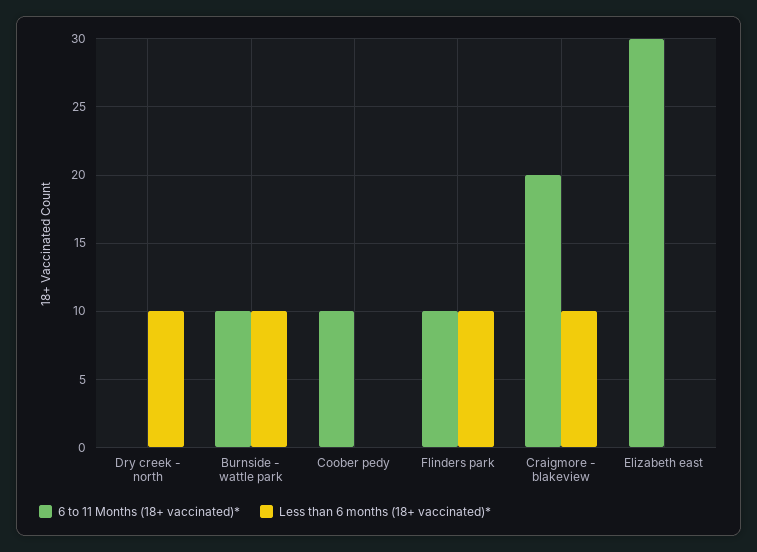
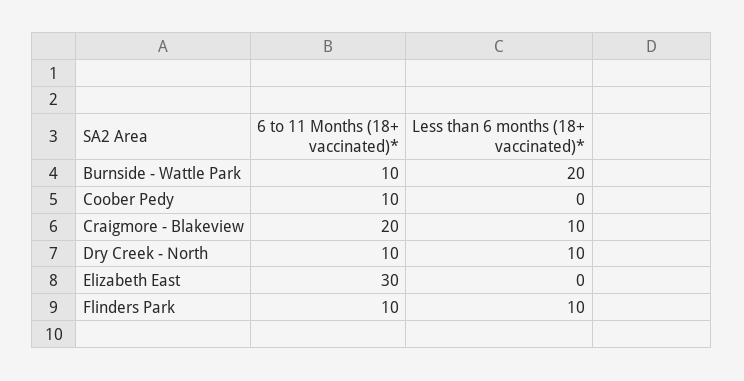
  {
    "6 to 11 Months (18+ vaccinated)*": {
-     "Dry creek - north": 0,
+     "Dry creek - north": 10,
      "Burnside - wattle park": 10,
      "Coober pedy": 10,
      "Flinders park": 10,
      "Craigmore - blakeview": 20,
      "Elizabeth east": 30
    },
    "Less than 6 months (18+ vaccinated)*": {
      "Dry creek - north": 10,
-     "Burnside - wattle park": 10,
+     "Burnside - wattle park": 20,
      "Coober pedy": 0,
      "Flinders park": 10,
      "Craigmore - blakeview": 10,
      "Elizabeth east": 0
    }
  }

